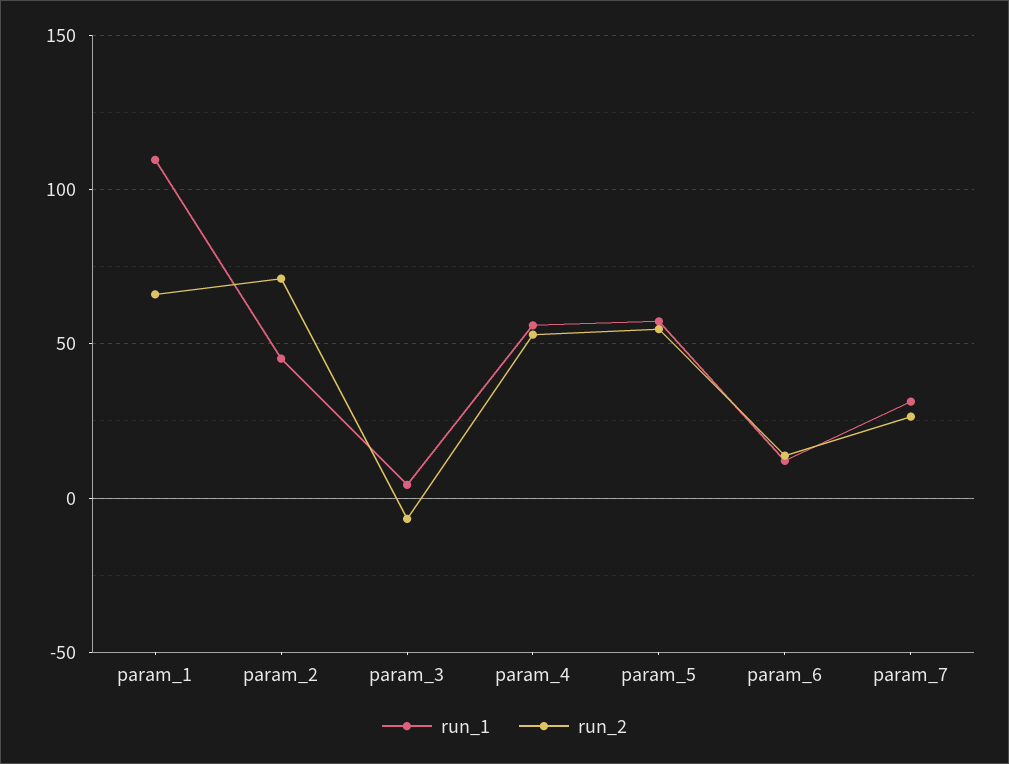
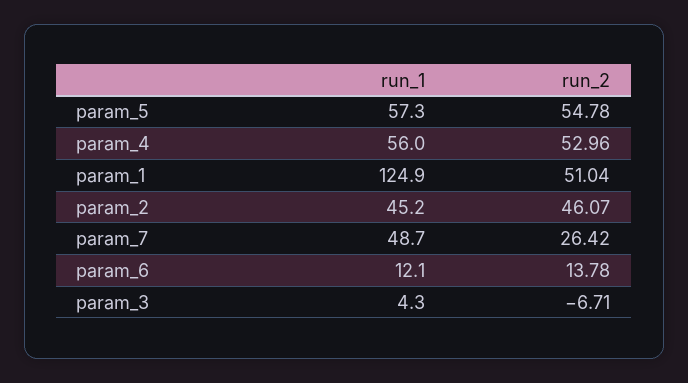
  {
    "run_1": {
-     "param_1": 110,
+     "param_1": 124.9,
      "param_2": 45.2,
      "param_3": 4.3,
      "param_4": 56,
      "param_5": 57.3,
      "param_6": 12.1,
-     "param_7": 30
+     "param_7": 48.7
    },
    "run_2": {
-     "param_1": 65,
+     "param_1": 51.04,
-     "param_2": 70,
+     "param_2": 46.07,
      "param_3": -6.71,
      "param_4": 52.96,
      "param_5": 54.78,
      "param_6": 13.78,
      "param_7": 26.42
    }
  }

